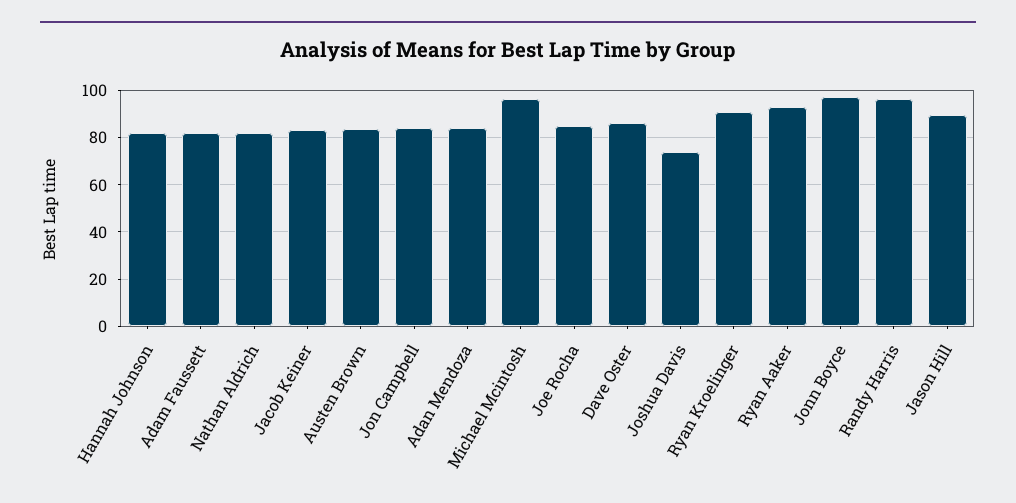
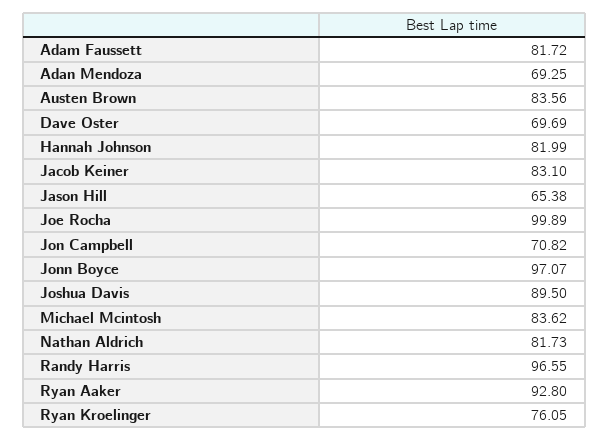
  {
    "Hannah Johnson": 81.99,
    "Adam Faussett": 81.72,
    "Nathan Aldrich": 81.73,
    "Jacob Keiner": 83.1,
    "Austen Brown": 83.56,
-   "Jon Campbell": 85,
+   "Jon Campbell": 70.82,
-   "Adan Mendoza": 85,
+   "Adan Mendoza": 69.25,
-   "Michael Mcintosh": 95,
+   "Michael Mcintosh": 83.62,
-   "Joe Rocha": 85,
+   "Joe Rocha": 99.89,
-   "Dave Oster": 85,
+   "Dave Oster": 69.69,
-   "Joshua Davis": 75,
+   "Joshua Davis": 89.5,
-   "Ryan Kroelinger": 90,
+   "Ryan Kroelinger": 76.05,
    "Ryan Aaker": 92.8,
    "Jonn Boyce": 97.07,
    "Randy Harris": 96.55,
-   "Jason Hill": 90
+   "Jason Hill": 65.38
  }

